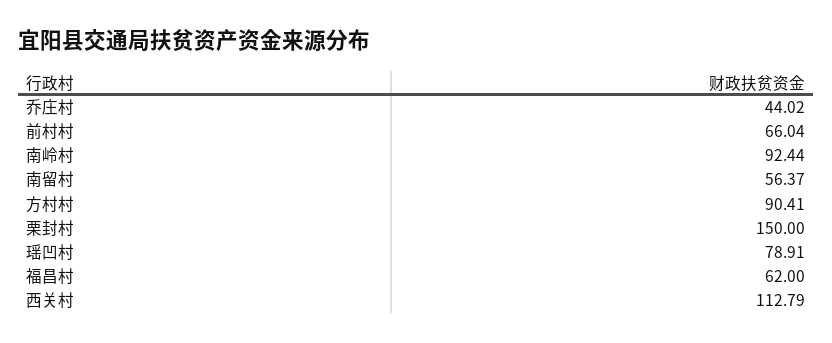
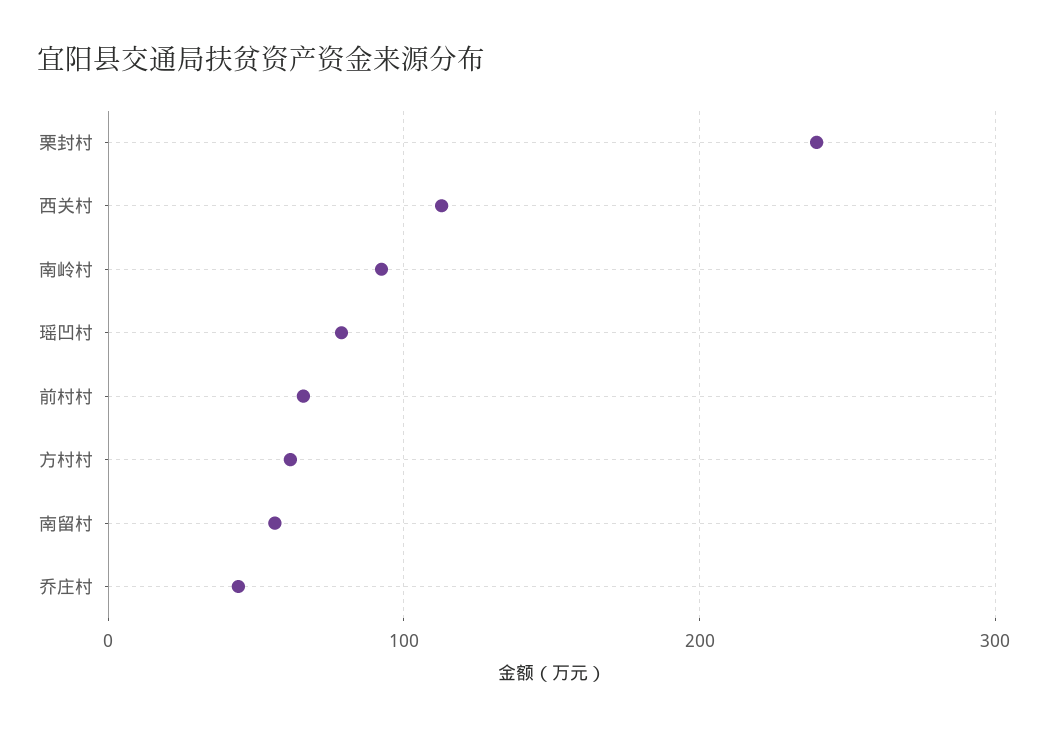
  {
    "乔庄村": 44.02,
    "前村村": 66.04,
    "南岭村": 92.44,
    "南留村": 56.37,
-   "方村村": 90.41,
+   "方村村": 60,
-   "栗封村": 150,
+   "栗封村": 240,
    "瑶凹村": 78.91,
-   "福昌村": 62,
    "西关村": 112.79
  }

